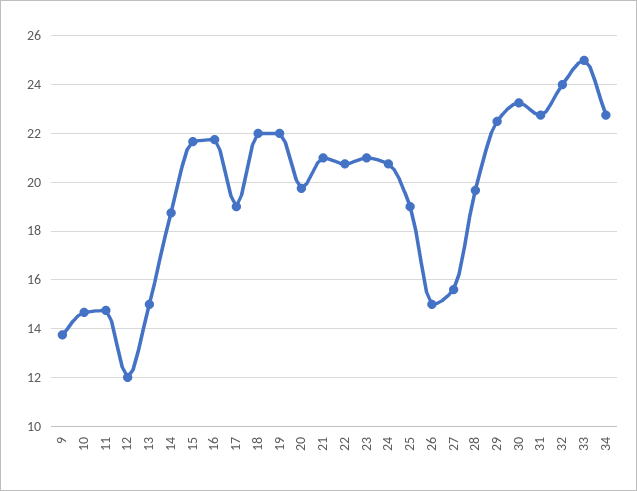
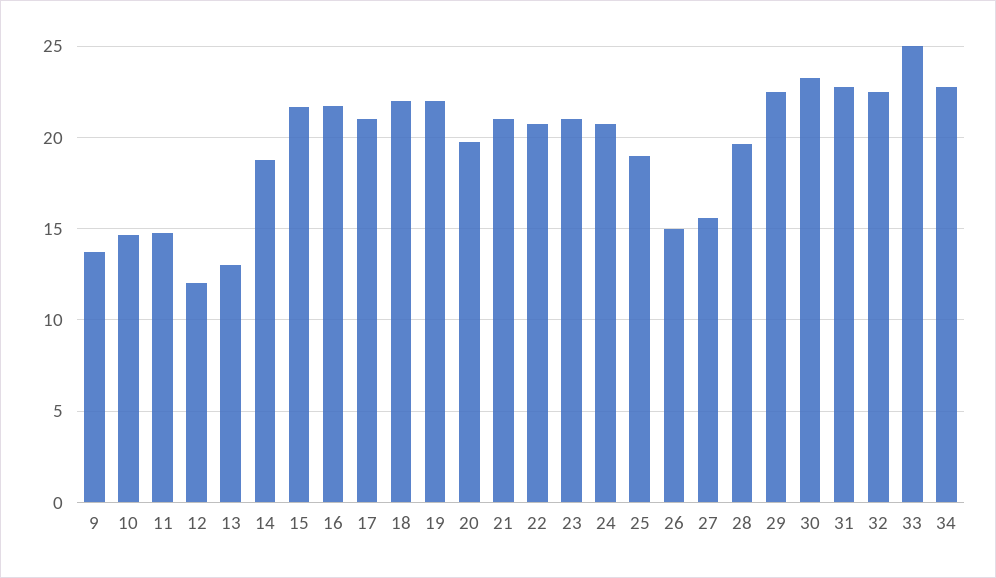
  {
    "9": 13.75,
    "10": 14.75,
    "11": 14.75,
    "12": 12,
-   "13": 15,
+   "13": 13,
    "14": 18.75,
    "15": 21.75,
    "16": 21.75,
-   "17": 19,
+   "17": 21,
    "18": 22,
    "19": 22,
    "20": 19.75,
    "21": 21,
    "22": 20.75,
    "23": 21,
    "24": 20.75,
    "25": 19,
    "26": 15,
    "27": 15.5,
    "28": 19.75,
    "29": 22.5,
    "30": 23.25,
    "31": 22.75,
-   "32": 24,
+   "32": 22.5,
    "33": 25,
    "34": 22.75
  }

